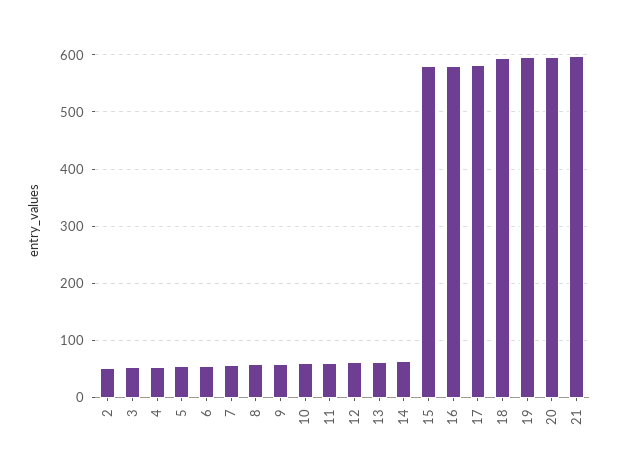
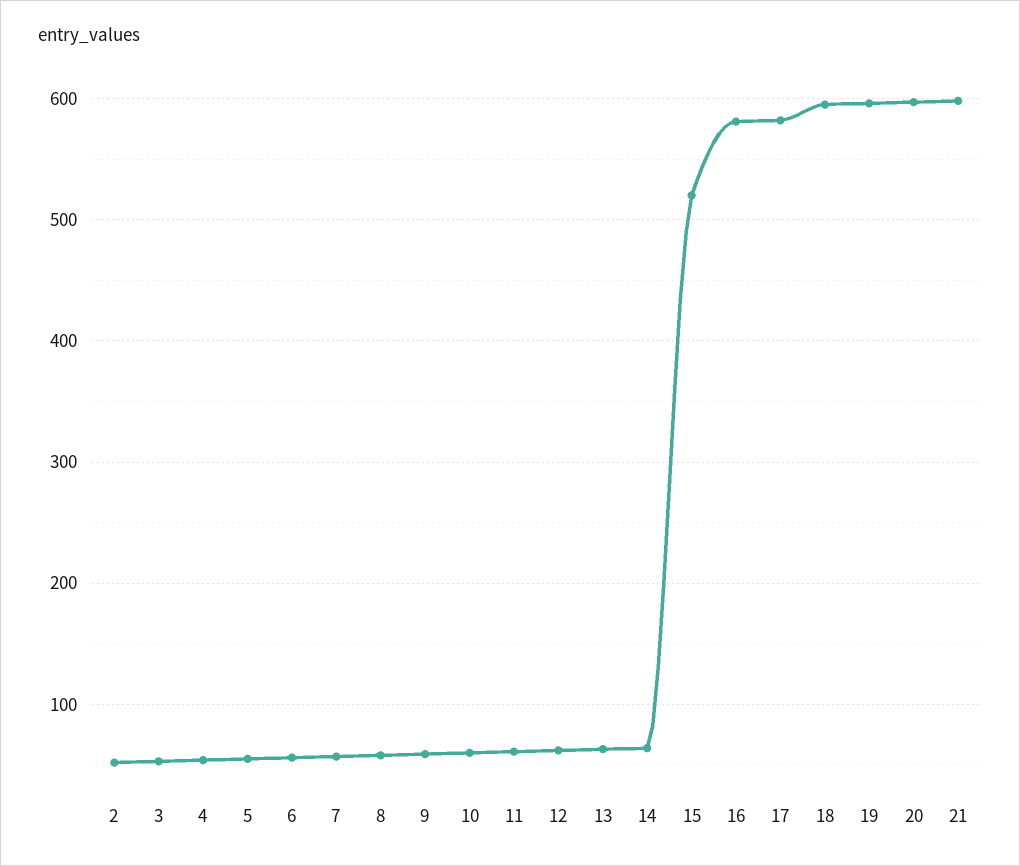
  {
    "2": 50,
    "3": 50,
    "4": 50,
    "5": 60,
    "6": 60,
    "7": 60,
    "8": 60,
    "9": 60,
    "10": 60,
    "11": 60,
    "12": 60,
    "13": 60,
    "14": 60,
-   "15": 580,
+   "15": 520,
    "16": 580,
    "17": 580,
    "18": 600,
    "19": 600,
    "20": 600,
    "21": 600
  }

